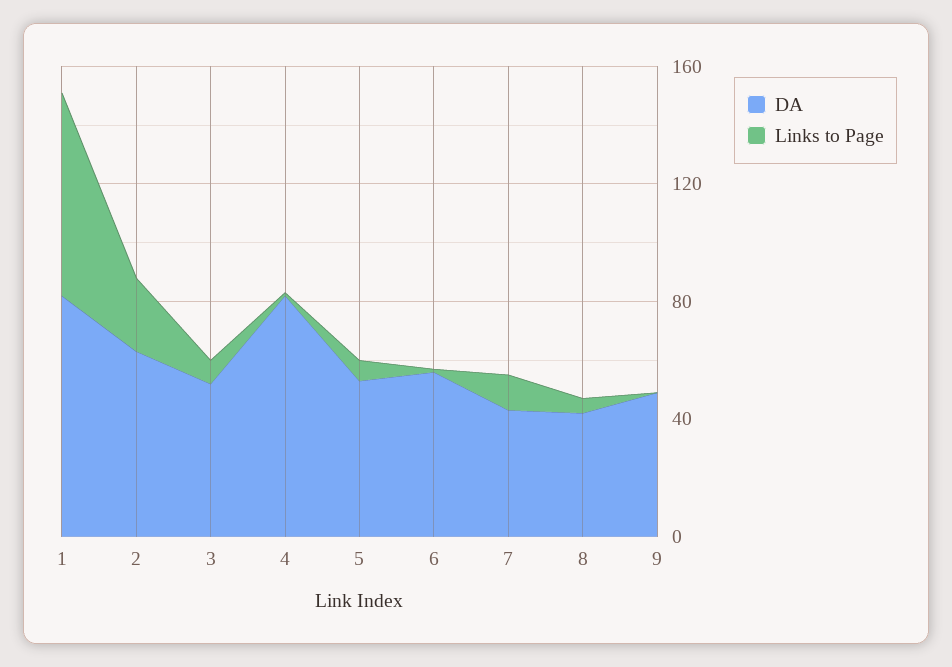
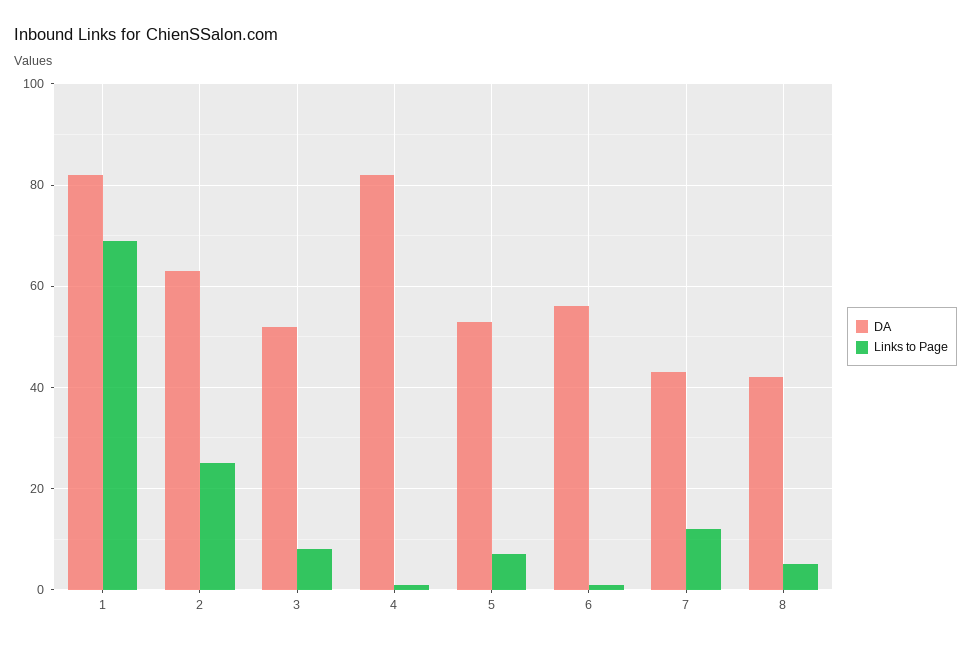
  {
    "DA": {
      "1": 80,
      "2": 65,
      "3": 50,
      "4": 80,
      "5": 55,
      "6": 55,
      "7": 45,
-     "8": 40,
+     "8": 40
-     "9": 50
    },
    "Links to Page": {
      "1": 70,
      "2": 25,
      "3": 10,
      "4": 0,
      "5": 5,
      "6": 0,
      "7": 10,
-     "8": 5,
+     "8": 5
-     "9": 0
    }
  }

